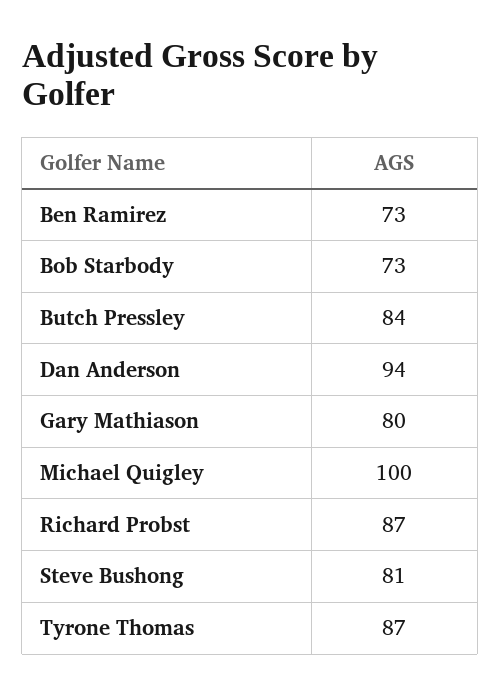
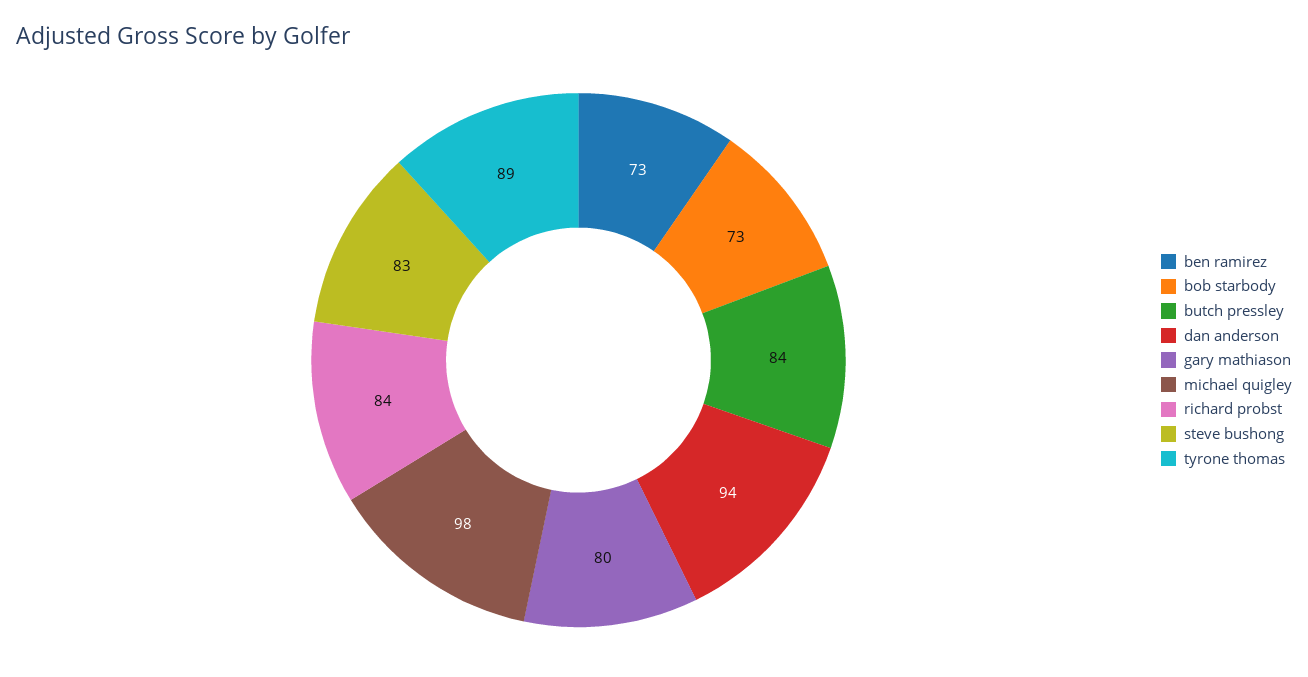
  {
    "Ben Ramirez": 73,
    "Bob Starbody": 73,
    "Butch Pressley": 84,
    "Dan Anderson": 94,
    "Gary Mathiason": 80,
-   "Michael Quigley": 100,
+   "Michael Quigley": 98,
-   "Richard Probst": 87,
+   "Richard Probst": 84,
-   "Steve Bushong": 81,
+   "Steve Bushong": 83,
-   "Tyrone Thomas": 87
+   "Tyrone Thomas": 89
  }

